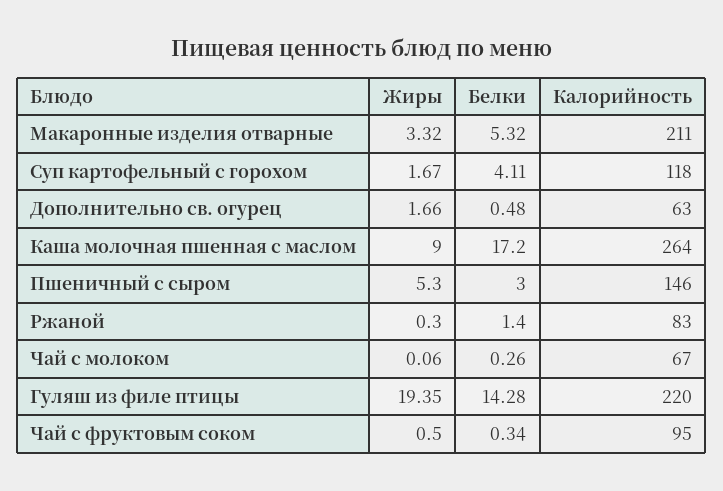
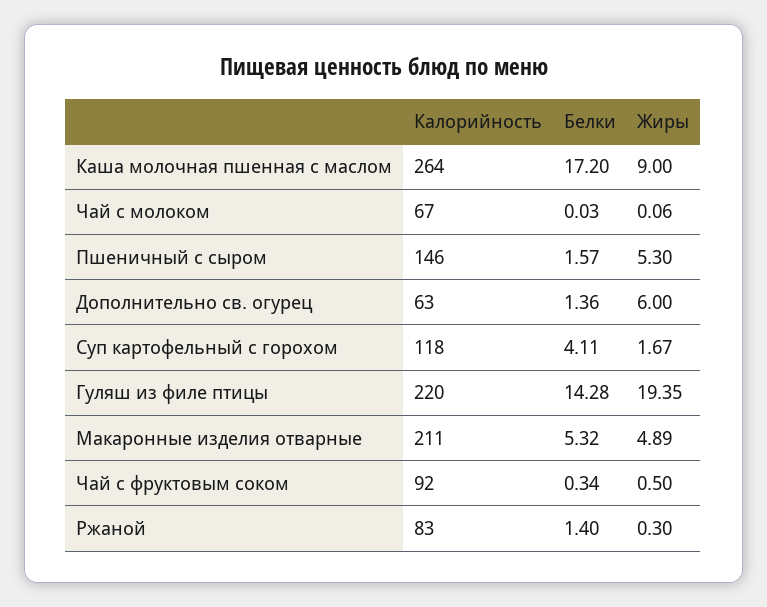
  {
    "Жиры": {
-     "Макаронные изделия отварные": 3.32,
+     "Макаронные изделия отварные": 4.89,
      "Суп картофельный с горохом": 1.67,
-     "Дополнительно св. огурец": 1.66,
+     "Дополнительно св. огурец": 6,
      "Каша молочная пшенная с маслом": 9,
      "Пшеничный с сыром": 5.3,
      "Ржаной": 0.3,
      "Чай с молоком": 0.06,
      "Гуляш из филе птицы": 19.35,
      "Чай с фруктовым соком": 0.5
    },
    "Белки": {
      "Макаронные изделия отварные": 5.32,
      "Суп картофельный с горохом": 4.11,
-     "Дополнительно св. огурец": 0.48,
+     "Дополнительно св. огурец": 1.36,
      "Каша молочная пшенная с маслом": 17.2,
-     "Пшеничный с сыром": 3,
+     "Пшеничный с сыром": 1.57,
      "Ржаной": 1.4,
-     "Чай с молоком": 0.26,
+     "Чай с молоком": 0.03,
      "Гуляш из филе птицы": 14.28,
      "Чай с фруктовым соком": 0.34
    },
    "Калорийность": {
      "Макаронные изделия отварные": 211,
      "Суп картофельный с горохом": 118,
      "Дополнительно св. огурец": 63,
      "Каша молочная пшенная с маслом": 264,
      "Пшеничный с сыром": 146,
      "Ржаной": 83,
      "Чай с молоком": 67,
      "Гуляш из филе птицы": 220,
-     "Чай с фруктовым соком": 95
+     "Чай с фруктовым соком": 92
    }
  }

